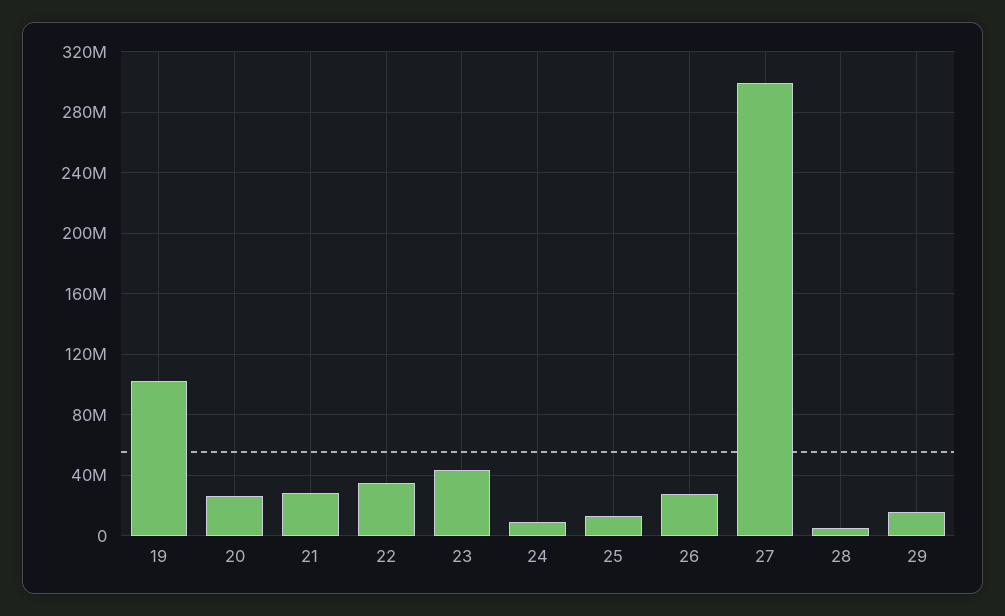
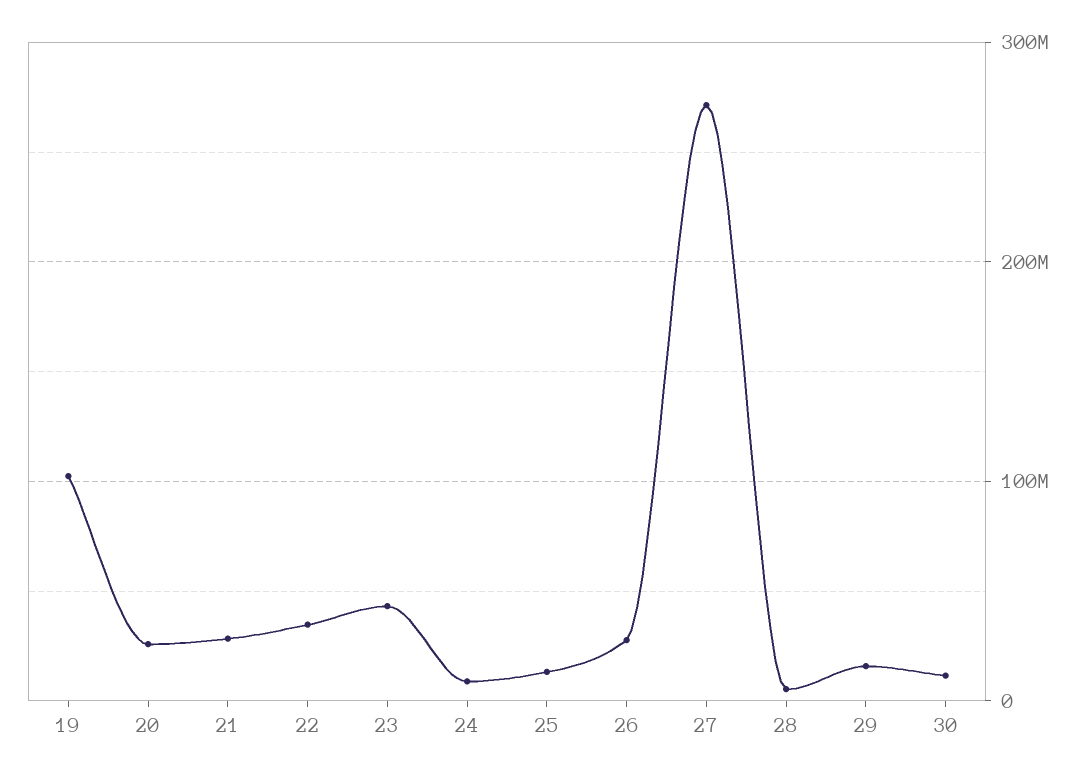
  {
    "19": 100000000,
    "20": 25000000,
    "21": 30000000,
    "22": 35000000,
    "23": 45000000,
    "24": 10000000,
    "25": 15000000,
    "26": 30000000,
-   "27": 300000000,
+   "27": 270000000,
    "28": 5000000,
-   "29": 15000000
+   "29": 15000000,
+   "30": 10000000
  }

